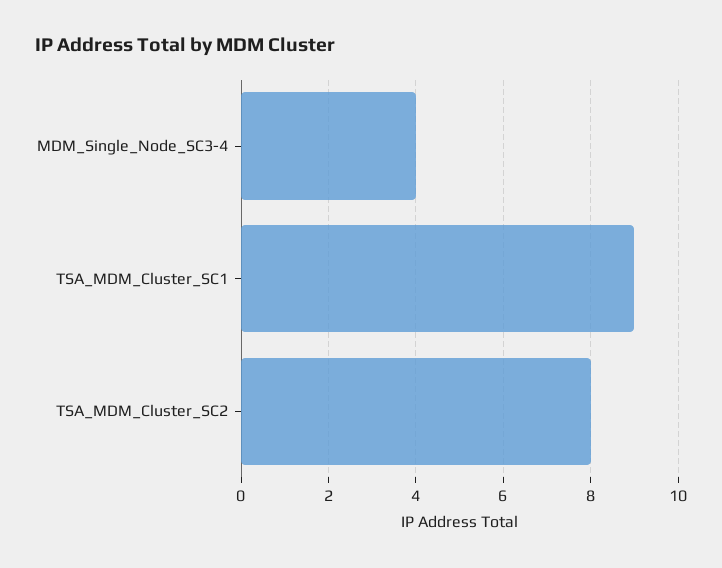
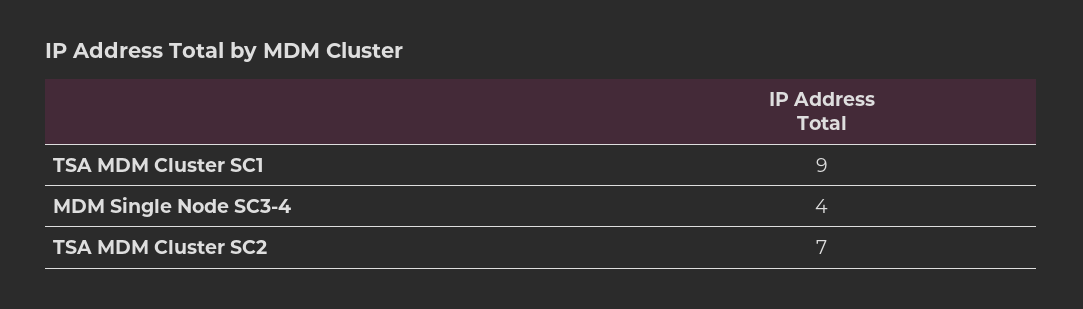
  {
    "MDM_Single_Node_SC3-4": 4,
    "TSA_MDM_Cluster_SC1": 9,
-   "TSA_MDM_Cluster_SC2": 8
+   "TSA_MDM_Cluster_SC2": 7
  }

